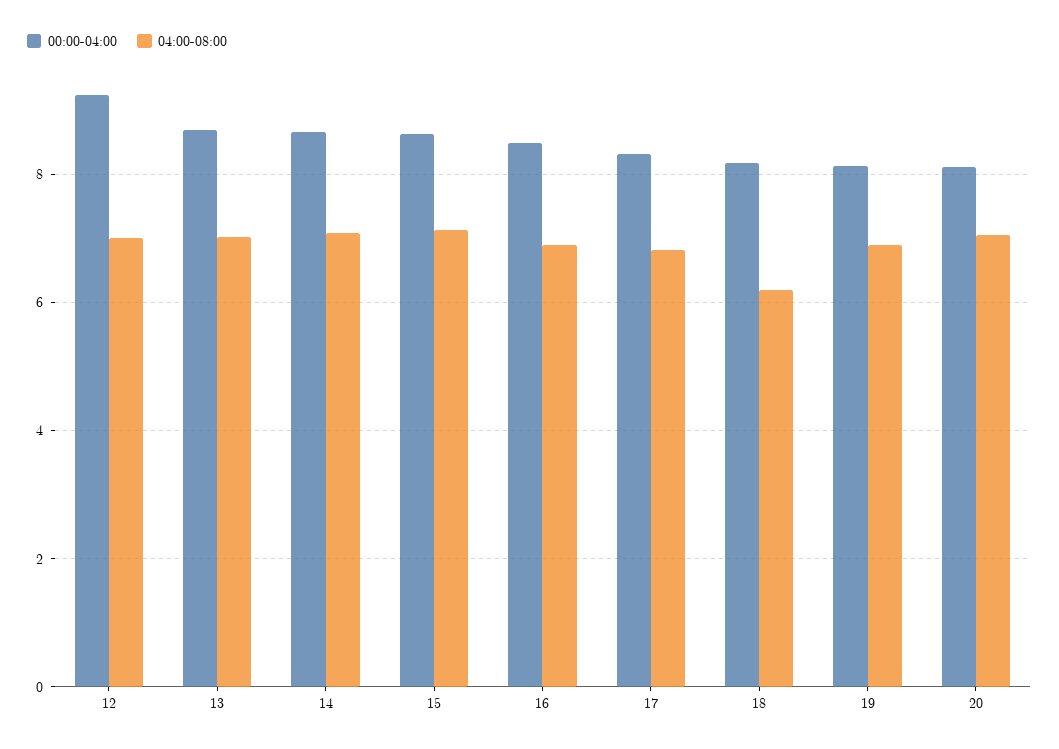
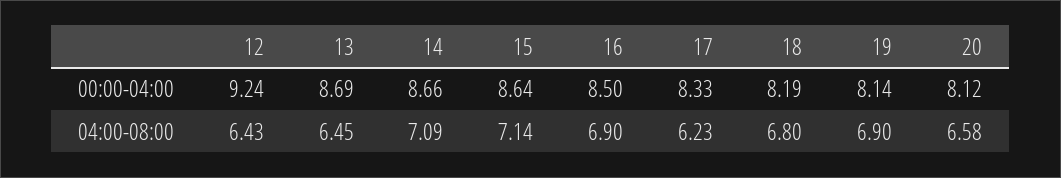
  {
    "00:00-04:00": {
      "12": 9.24,
      "13": 8.69,
      "14": 8.66,
      "15": 8.64,
      "16": 8.5,
      "17": 8.33,
      "18": 8.19,
      "19": 8.14,
      "20": 8.12
    },
    "04:00-08:00": {
-     "12": 7,
+     "12": 6.43,
-     "13": 7,
+     "13": 6.45,
      "14": 7.09,
      "15": 7.14,
      "16": 6.9,
-     "17": 6.8,
+     "17": 6.23,
-     "18": 6.2,
+     "18": 6.8,
      "19": 6.9,
-     "20": 7
+     "20": 6.58
    }
  }

